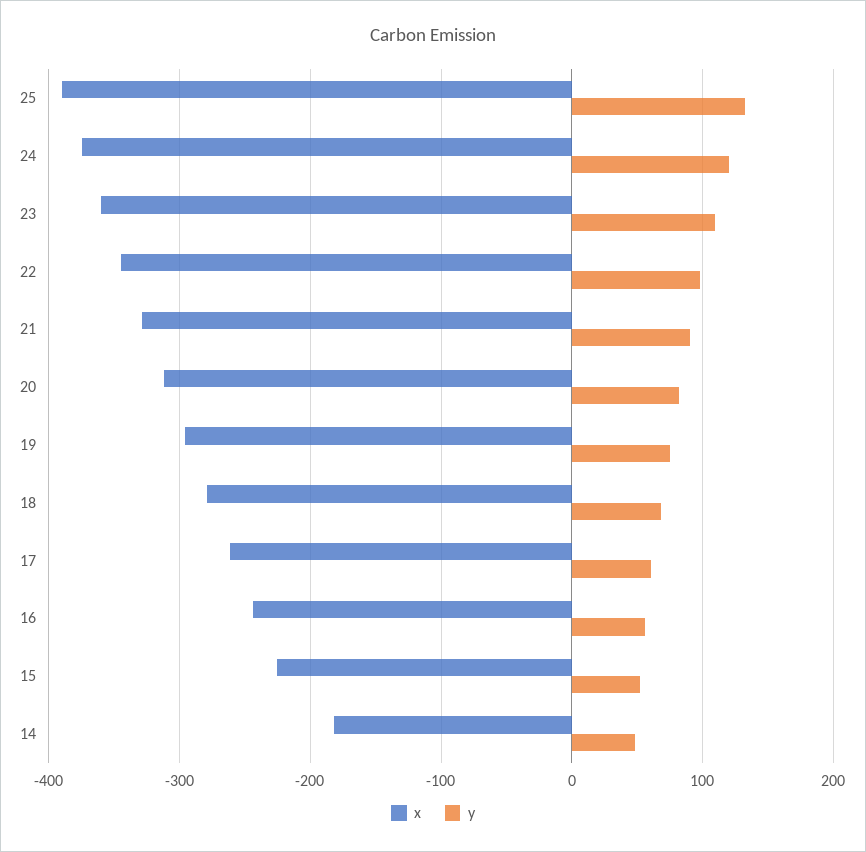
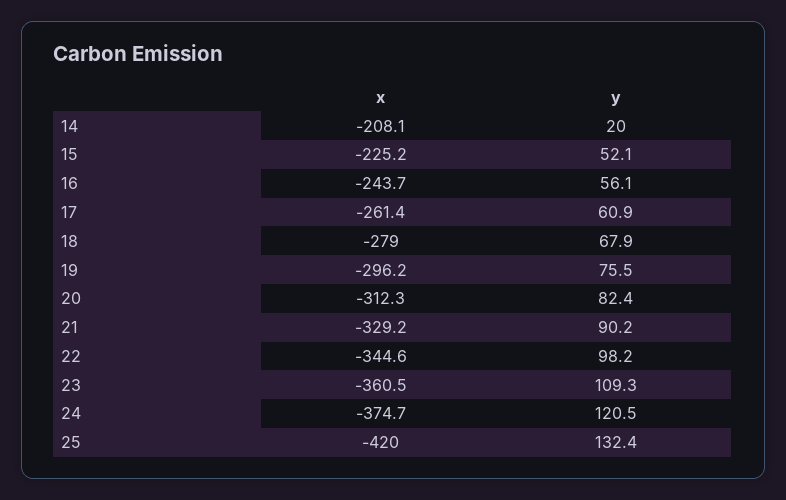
  {
    "x": {
-     "25": -390,
+     "25": -420,
      "24": -374.7,
      "23": -360.5,
      "22": -344.6,
      "21": -329.2,
      "20": -312.3,
      "19": -296.2,
      "18": -279,
      "17": -261.4,
      "16": -243.7,
      "15": -225.2,
-     "14": -180
+     "14": -208.1
    },
    "y": {
      "25": 132.4,
      "24": 120.5,
      "23": 109.3,
      "22": 98.2,
      "21": 90.2,
      "20": 82.4,
      "19": 75.5,
      "18": 67.9,
      "17": 60.9,
      "16": 56.1,
      "15": 52.1,
-     "14": 50
+     "14": 20
    }
  }

